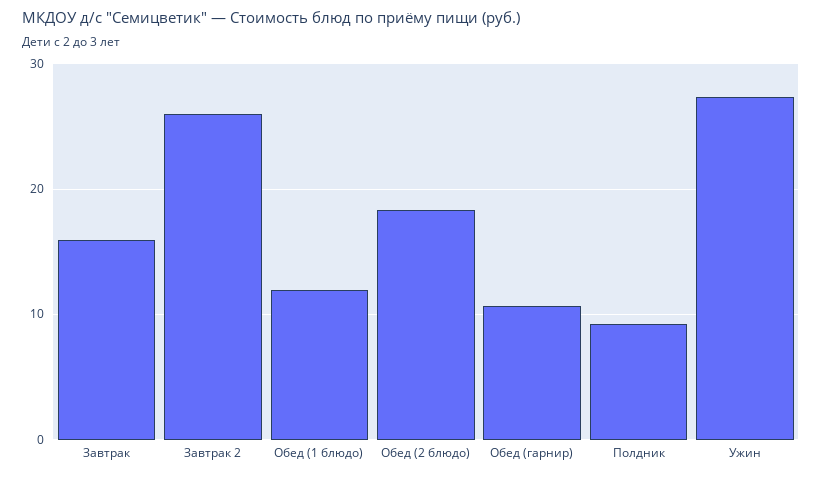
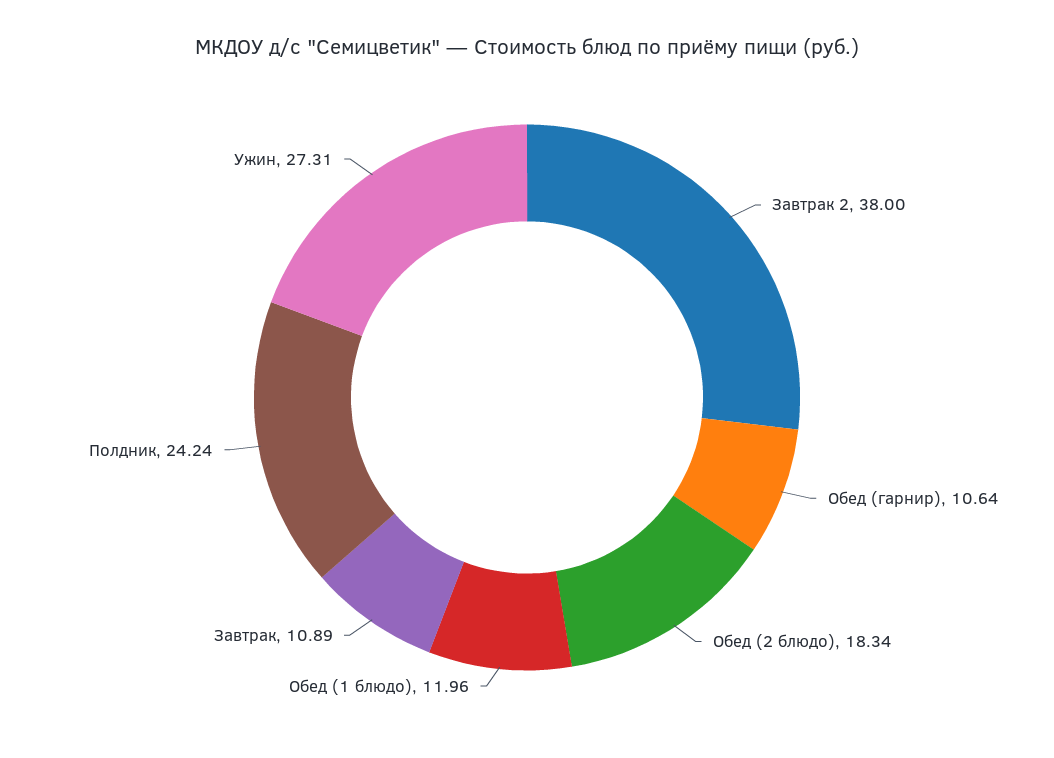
  {
-   "Завтрак": 16,
+   "Завтрак": 10.89,
-   "Завтрак 2": 26,
+   "Завтрак 2": 38,
    "Обед (1 блюдо)": 11.96,
    "Обед (2 блюдо)": 18.34,
    "Обед (гарнир)": 10.64,
-   "Полдник": 9,
+   "Полдник": 24.24,
    "Ужин": 27.31
  }

